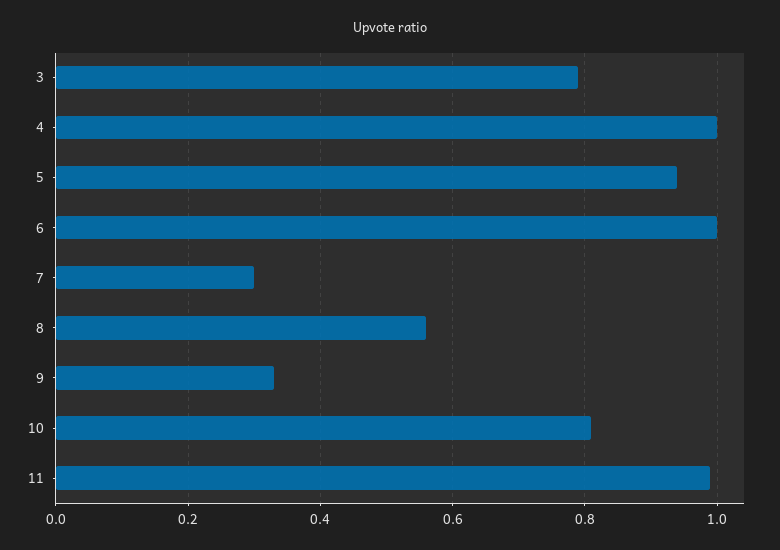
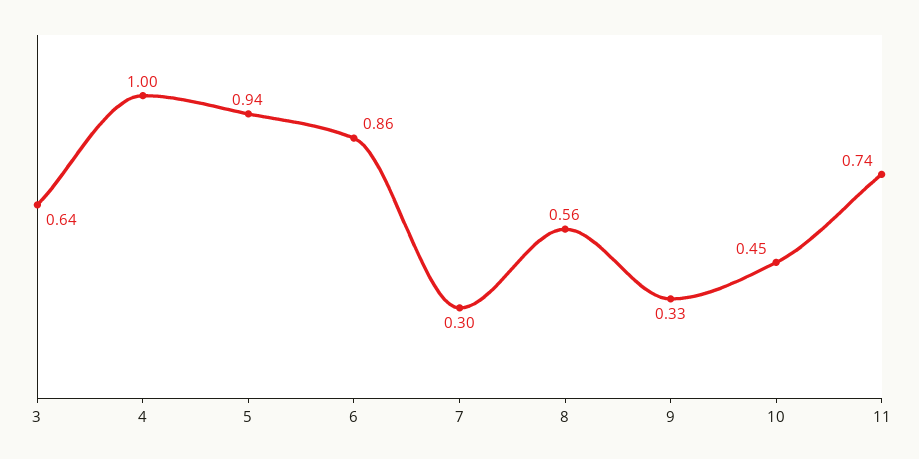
  {
-   "3": 0.8,
+   "3": 0.64,
    "4": 1,
    "5": 0.94,
-   "6": 1,
+   "6": 0.86,
    "7": 0.3,
    "8": 0.56,
    "9": 0.33,
-   "10": 0.8,
+   "10": 0.45,
-   "11": 1
+   "11": 0.74
  }

